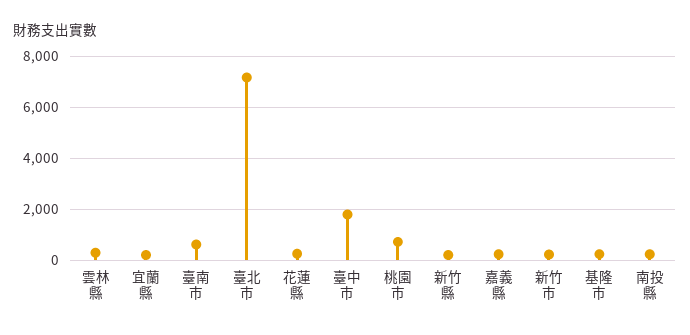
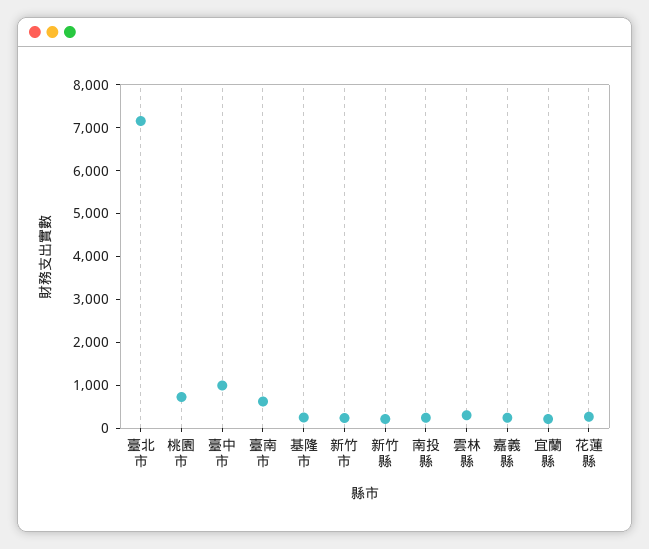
  {
    "雲林縣": 400,
    "宜蘭縣": 200,
    "臺南市": 600,
    "臺北市": 7200,
    "花蓮縣": 200,
-   "臺中市": 1750,
+   "臺中市": 1000,
    "桃園市": 800,
    "新竹縣": 200,
    "嘉義縣": 200,
    "新竹市": 200,
    "基隆市": 200,
    "南投縣": 200
  }

